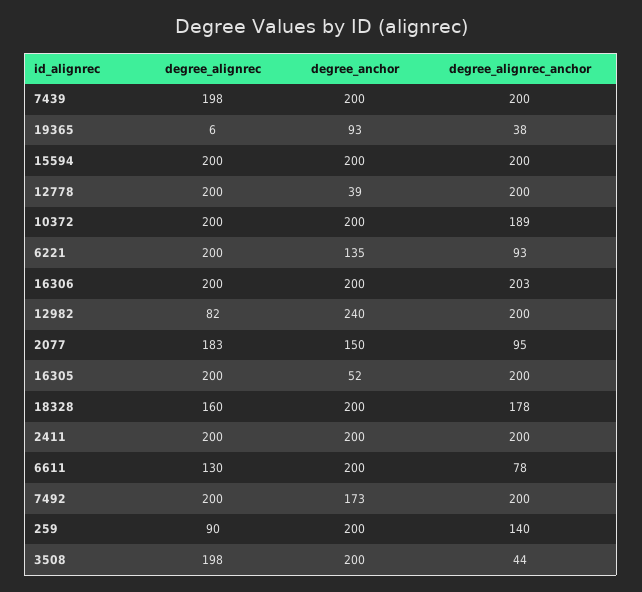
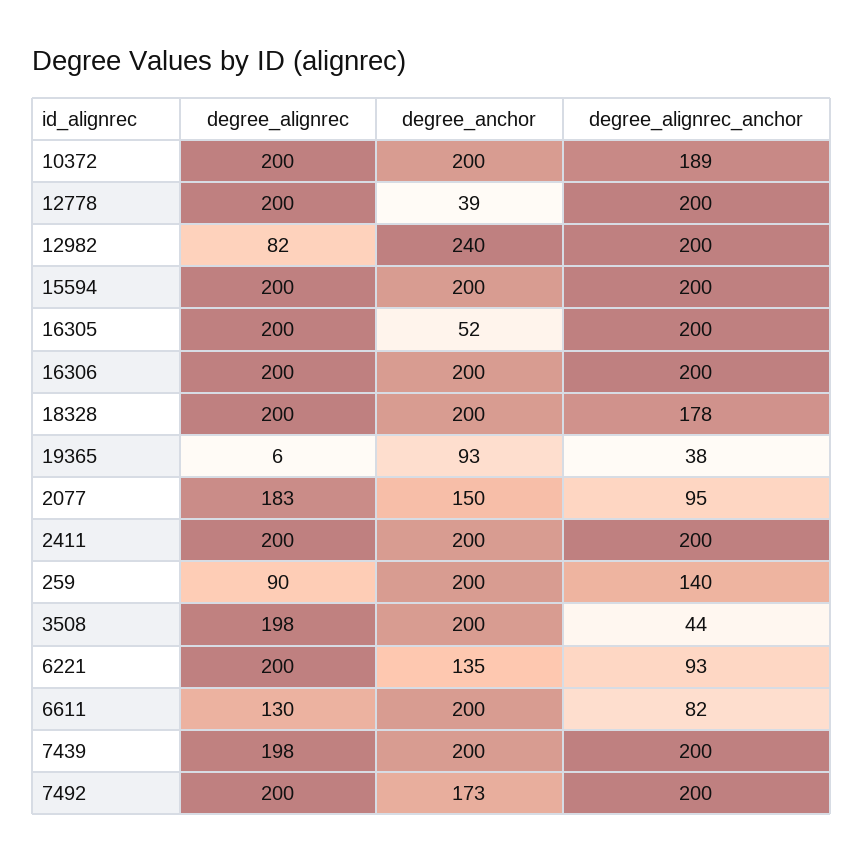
  {
    "degree_alignrec": {
      "7439": 198,
      "19365": 6,
      "15594": 200,
      "12778": 200,
      "10372": 200,
      "6221": 200,
      "16306": 200,
      "12982": 82,
      "2077": 183,
      "16305": 200,
-     "18328": 160,
+     "18328": 200,
      "2411": 200,
      "6611": 130,
      "7492": 200,
      "259": 90,
      "3508": 198
    },
    "degree_anchor": {
      "7439": 200,
      "19365": 93,
      "15594": 200,
      "12778": 39,
      "10372": 200,
      "6221": 135,
      "16306": 200,
      "12982": 240,
      "2077": 150,
      "16305": 52,
      "18328": 200,
      "2411": 200,
      "6611": 200,
      "7492": 173,
      "259": 200,
      "3508": 200
    },
    "degree_alignrec_anchor": {
      "7439": 200,
      "19365": 38,
      "15594": 200,
      "12778": 200,
      "10372": 189,
      "6221": 93,
-     "16306": 203,
+     "16306": 200,
      "12982": 200,
      "2077": 95,
      "16305": 200,
      "18328": 178,
      "2411": 200,
-     "6611": 78,
+     "6611": 82,
      "7492": 200,
      "259": 140,
      "3508": 44
    }
  }

